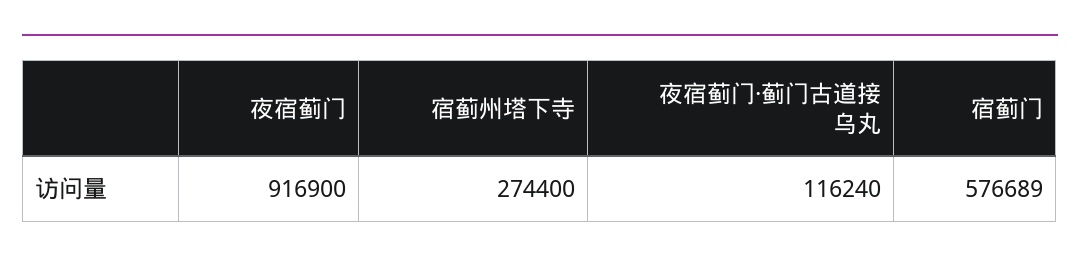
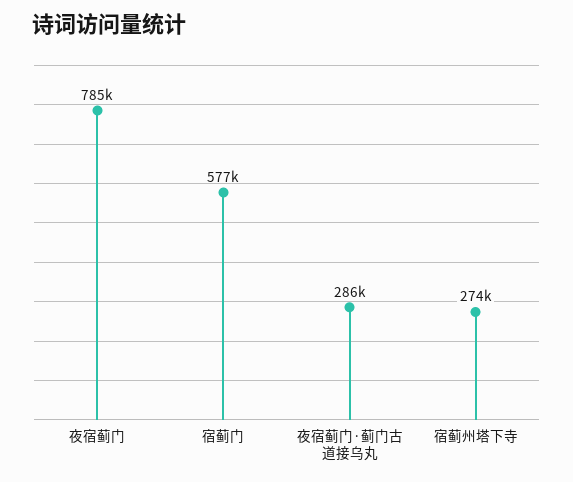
  {
-   "夜宿蓟门": 916900,
+   "夜宿蓟门": 785000,
    "宿蓟州塔下寺": 274400,
-   "夜宿蓟门·蓟门古道接乌丸": 116240,
+   "夜宿蓟门·蓟门古道接乌丸": 286000,
    "宿蓟门": 576689
  }

